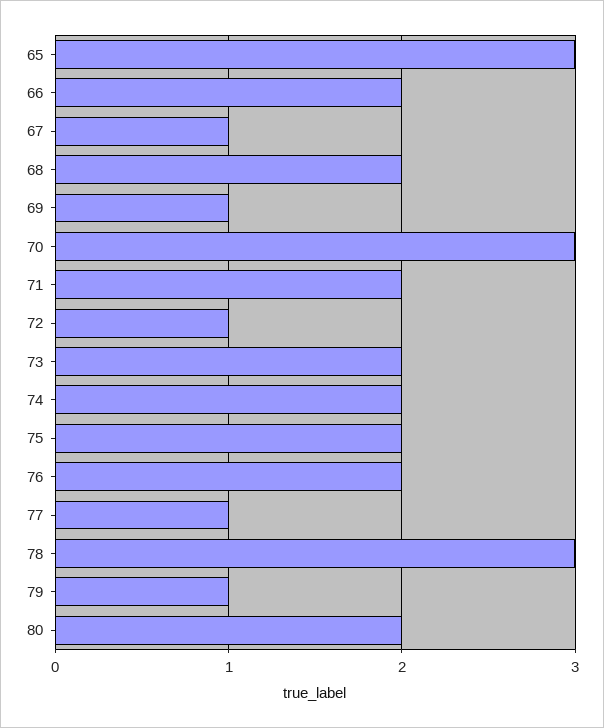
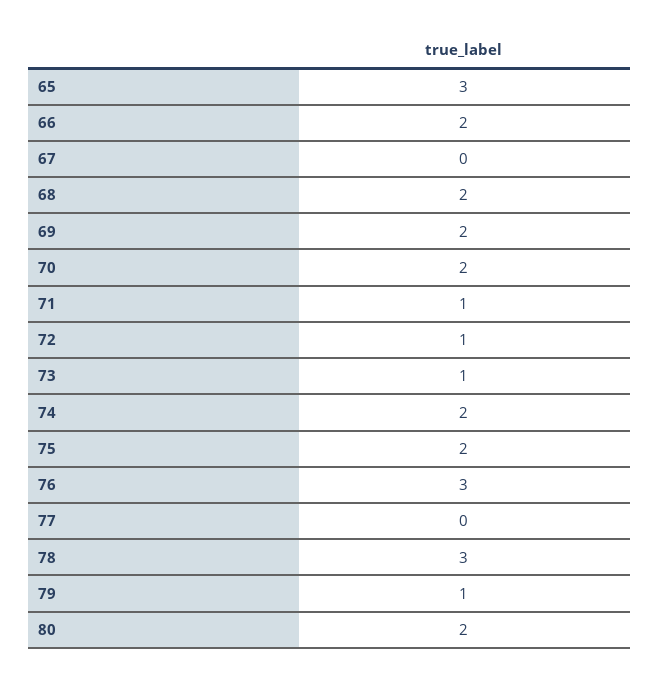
  {
    "65": 3,
    "66": 2,
-   "67": 1,
+   "67": 0,
    "68": 2,
-   "69": 1,
+   "69": 2,
-   "70": 3,
+   "70": 2,
-   "71": 2,
+   "71": 1,
    "72": 1,
-   "73": 2,
+   "73": 1,
    "74": 2,
    "75": 2,
-   "76": 2,
+   "76": 3,
-   "77": 1,
+   "77": 0,
    "78": 3,
    "79": 1,
    "80": 2
  }

